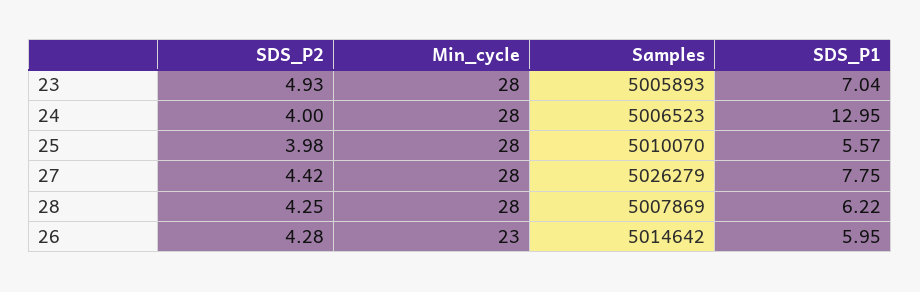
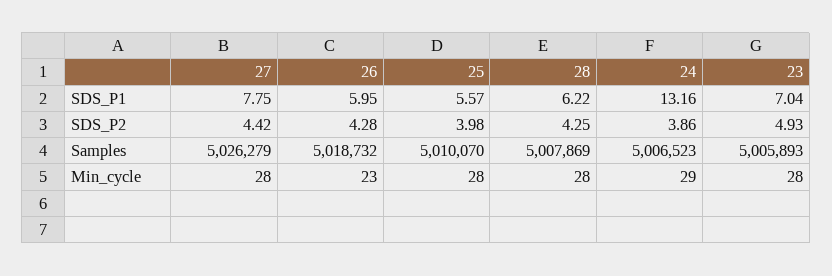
  {
    "SDS_P2": {
      "23": 4.93,
-     "24": 4,
+     "24": 3.86,
      "25": 3.98,
      "27": 4.42,
      "28": 4.25,
      "26": 4.28
    },
    "Min_cycle": {
      "23": 28,
-     "24": 28,
+     "24": 29,
      "25": 28,
      "27": 28,
      "28": 28,
      "26": 23
    },
    "Samples": {
      "23": 5005893,
      "24": 5006523,
      "25": 5010070,
      "27": 5026279,
      "28": 5007869,
-     "26": 5014642
+     "26": 5018732
    },
    "SDS_P1": {
      "23": 7.04,
-     "24": 12.95,
+     "24": 13.16,
      "25": 5.57,
      "27": 7.75,
      "28": 6.22,
      "26": 5.95
    }
  }

